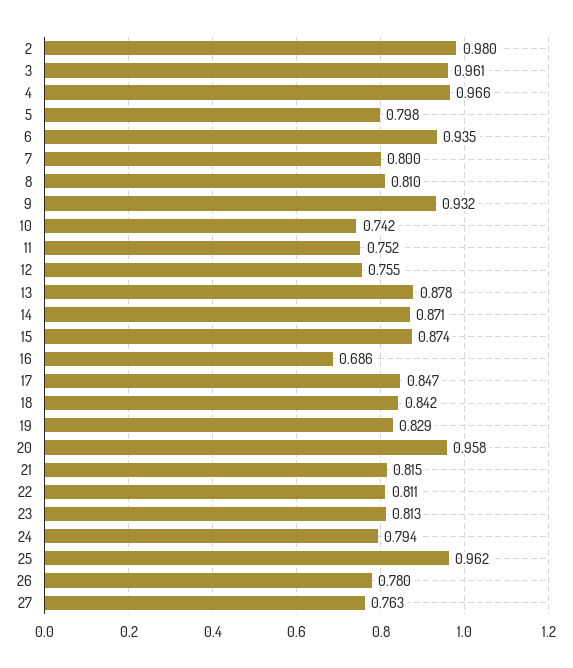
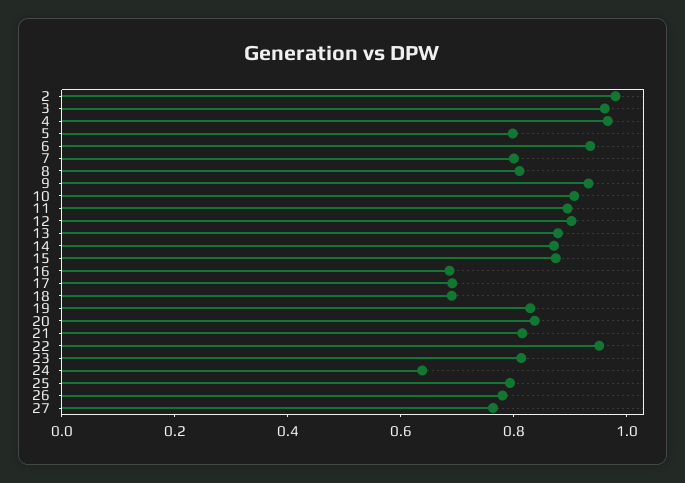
  {
    "2": 0.98,
    "3": 0.961,
    "4": 0.966,
    "5": 0.798,
    "6": 0.935,
    "7": 0.8,
    "8": 0.81,
    "9": 0.932,
-   "10": 0.742,
+   "10": 0.9,
-   "11": 0.752,
+   "11": 0.9,
-   "12": 0.755,
+   "12": 0.9,
    "13": 0.878,
    "14": 0.871,
    "15": 0.874,
    "16": 0.686,
-   "17": 0.847,
+   "17": 0.7,
-   "18": 0.842,
+   "18": 0.7,
    "19": 0.829,
-   "20": 0.958,
+   "20": 0.85,
    "21": 0.815,
-   "22": 0.811,
+   "22": 0.95,
    "23": 0.813,
-   "24": 0.794,
+   "24": 0.65,
-   "25": 0.962,
+   "25": 0.8,
    "26": 0.78,
    "27": 0.763
  }

